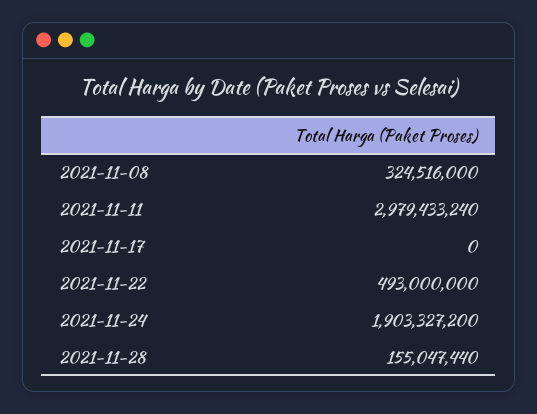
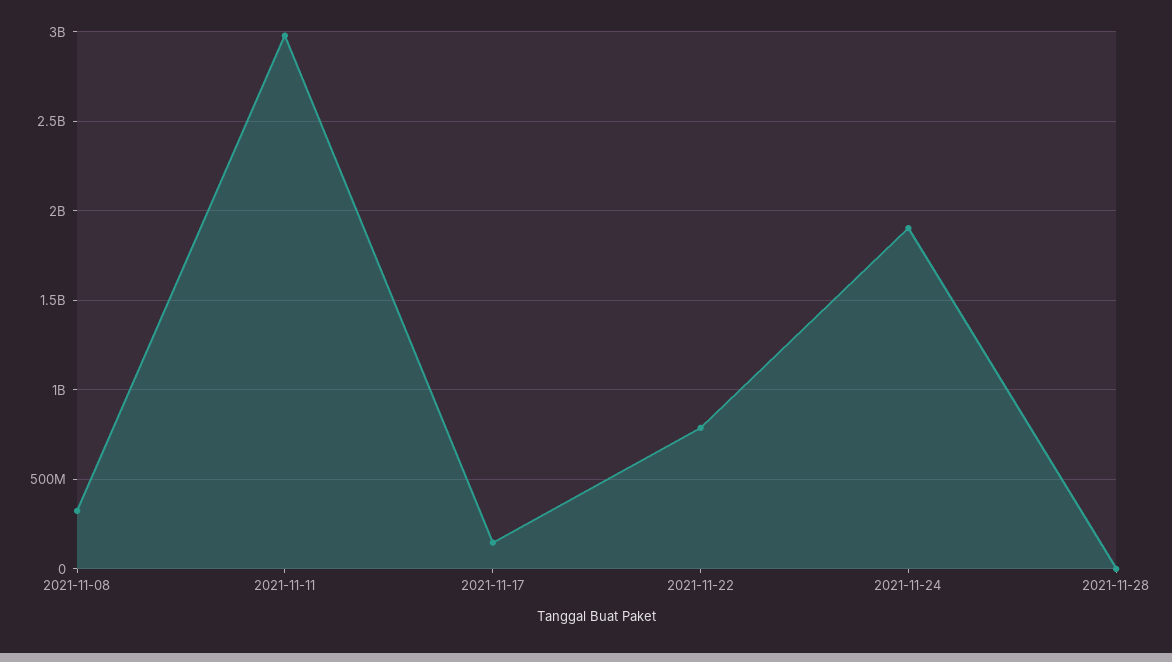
  {
    "2021-11-08": 324516000,
    "2021-11-11": 2979433240,
-   "2021-11-17": 0,
+   "2021-11-17": 150000000,
-   "2021-11-22": 493000000,
+   "2021-11-22": 800000000,
    "2021-11-24": 1903327200,
-   "2021-11-28": 155047440
+   "2021-11-28": 0
  }

